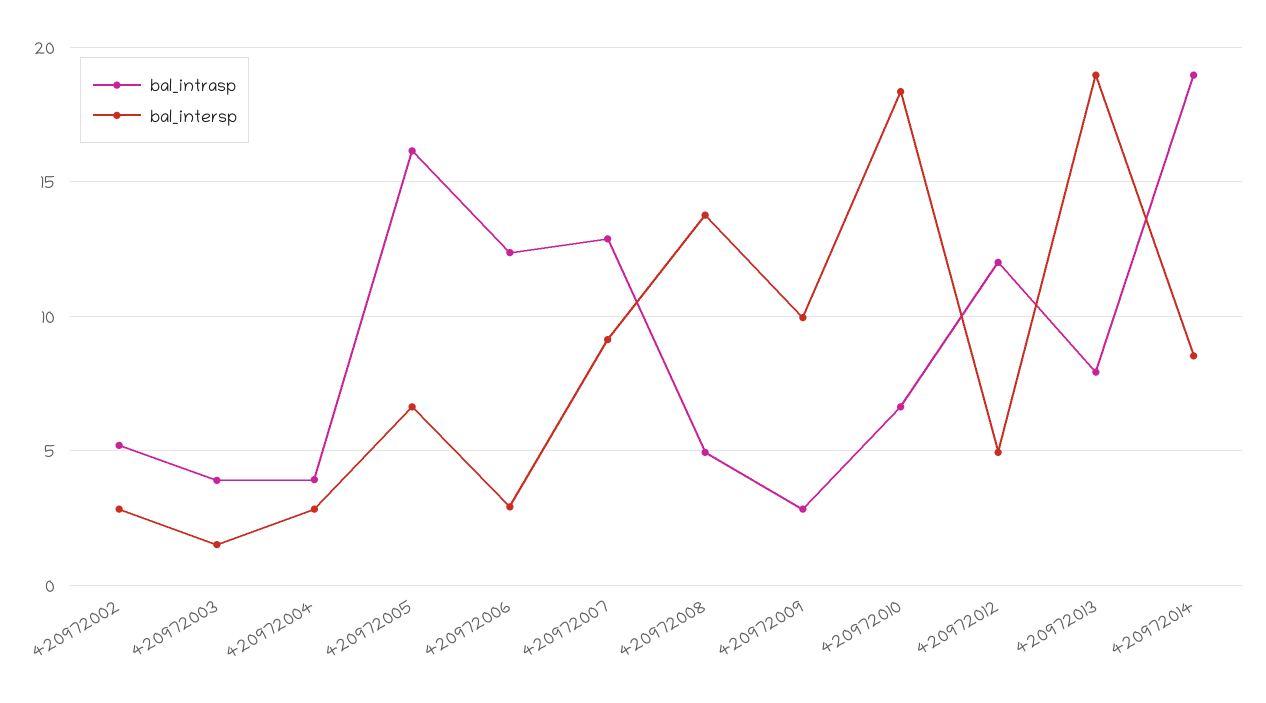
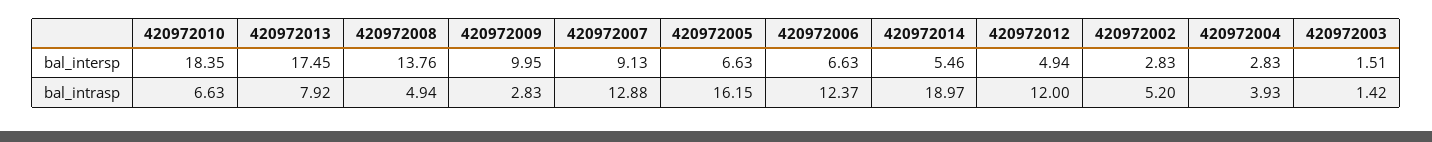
  {
    "bal_intrasp": {
      "420972002": 5.2,
-     "420972003": 4,
+     "420972003": 1.42,
      "420972004": 3.93,
      "420972005": 16.15,
      "420972006": 12.37,
      "420972007": 12.88,
      "420972008": 4.94,
      "420972009": 2.83,
      "420972010": 6.63,
      "420972012": 12,
      "420972013": 7.92,
      "420972014": 18.97
    },
    "bal_intersp": {
      "420972002": 2.83,
      "420972003": 1.51,
      "420972004": 2.83,
      "420972005": 6.63,
-     "420972006": 3,
+     "420972006": 6.63,
      "420972007": 9.13,
      "420972008": 13.76,
      "420972009": 9.95,
      "420972010": 18.35,
      "420972012": 4.94,
-     "420972013": 19,
+     "420972013": 17.45,
-     "420972014": 8.5
+     "420972014": 5.46
    }
  }

